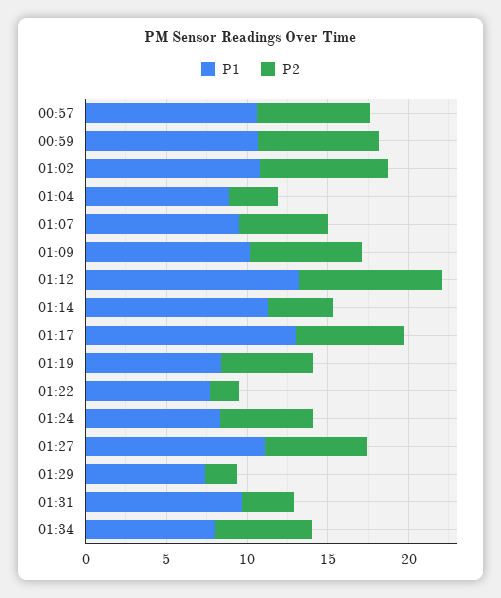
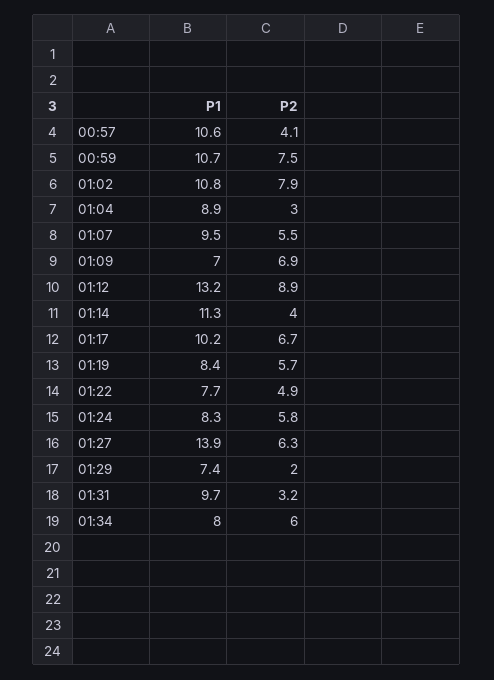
  {
    "P1": {
      "00:57": 10.6,
      "00:59": 10.7,
      "01:02": 10.8,
      "01:04": 8.9,
      "01:07": 9.5,
-     "01:09": 10,
+     "01:09": 7,
      "01:12": 13.2,
      "01:14": 11.3,
-     "01:17": 13,
+     "01:17": 10.2,
      "01:19": 8.4,
      "01:22": 7.7,
      "01:24": 8.3,
-     "01:27": 11,
+     "01:27": 13.9,
      "01:29": 7.4,
      "01:31": 9.7,
      "01:34": 8
    },
    "P2": {
-     "00:57": 7,
+     "00:57": 4.1,
      "00:59": 7.5,
      "01:02": 7.9,
      "01:04": 3,
      "01:07": 5.5,
      "01:09": 6.9,
      "01:12": 8.9,
      "01:14": 4,
      "01:17": 6.7,
      "01:19": 5.7,
-     "01:22": 2,
+     "01:22": 4.9,
      "01:24": 5.8,
      "01:27": 6.3,
      "01:29": 2,
      "01:31": 3.2,
      "01:34": 6
    }
  }

